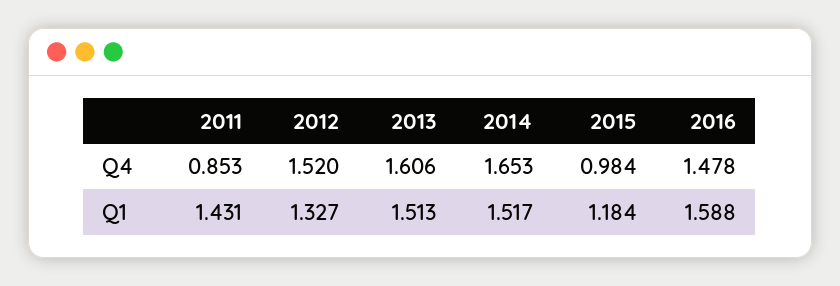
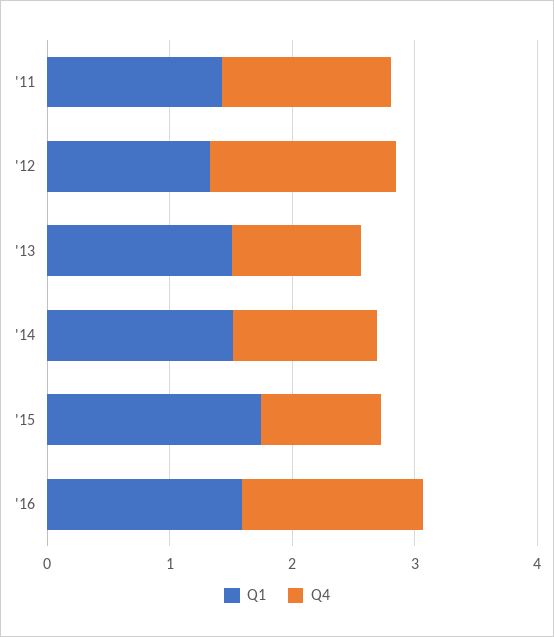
  {
    "Q4": {
-     "2011": 0.853,
+     "2011": 1.4,
      "2012": 1.52,
-     "2013": 1.606,
+     "2013": 1,
-     "2014": 1.653,
+     "2014": 1.2,
      "2015": 0.984,
      "2016": 1.478
    },
    "Q1": {
      "2011": 1.431,
      "2012": 1.327,
      "2013": 1.513,
      "2014": 1.517,
-     "2015": 1.184,
+     "2015": 1.8,
      "2016": 1.588
    }
  }

